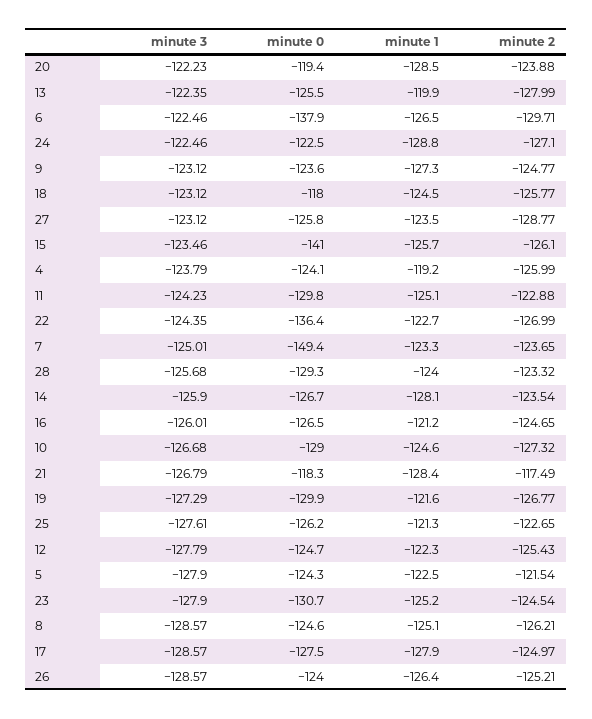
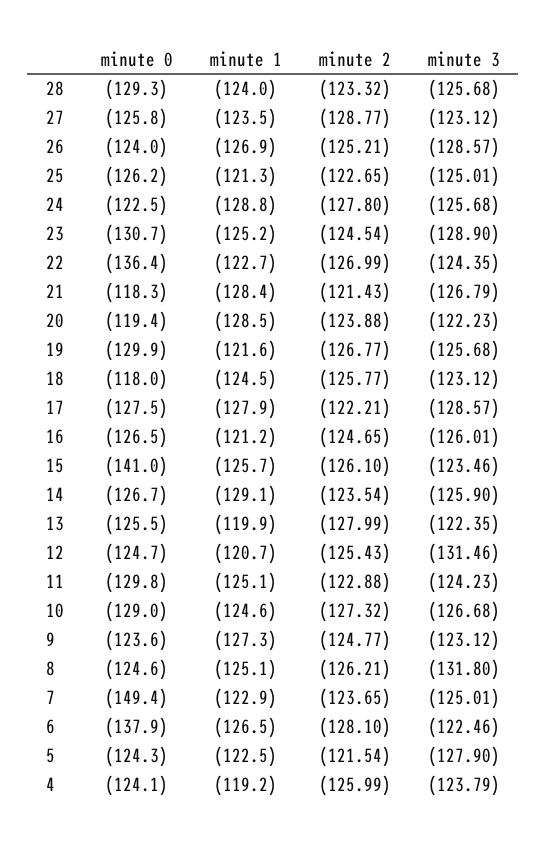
  {
    "minute 3": {
      "20": -122.23,
      "13": -122.35,
      "6": -122.46,
-     "24": -122.46,
+     "24": -125.68,
      "9": -123.12,
      "18": -123.12,
      "27": -123.12,
      "15": -123.46,
      "4": -123.79,
      "11": -124.23,
      "22": -124.35,
      "7": -125.01,
      "28": -125.68,
      "14": -125.9,
      "16": -126.01,
      "10": -126.68,
      "21": -126.79,
-     "19": -127.29,
+     "19": -125.68,
-     "25": -127.61,
+     "25": -125.01,
-     "12": -127.79,
+     "12": -131.46,
      "5": -127.9,
-     "23": -127.9,
+     "23": -128.9,
-     "8": -128.57,
+     "8": -131.8,
      "17": -128.57,
      "26": -128.57
    },
    "minute 0": {
      "20": -119.4,
      "13": -125.5,
      "6": -137.9,
      "24": -122.5,
      "9": -123.6,
      "18": -118,
      "27": -125.8,
      "15": -141,
      "4": -124.1,
      "11": -129.8,
      "22": -136.4,
      "7": -149.4,
      "28": -129.3,
      "14": -126.7,
      "16": -126.5,
      "10": -129,
      "21": -118.3,
      "19": -129.9,
      "25": -126.2,
      "12": -124.7,
      "5": -124.3,
      "23": -130.7,
      "8": -124.6,
      "17": -127.5,
      "26": -124
    },
    "minute 1": {
      "20": -128.5,
      "13": -119.9,
      "6": -126.5,
      "24": -128.8,
      "9": -127.3,
      "18": -124.5,
      "27": -123.5,
      "15": -125.7,
      "4": -119.2,
      "11": -125.1,
      "22": -122.7,
-     "7": -123.3,
+     "7": -122.9,
      "28": -124,
-     "14": -128.1,
+     "14": -129.1,
      "16": -121.2,
      "10": -124.6,
      "21": -128.4,
      "19": -121.6,
      "25": -121.3,
-     "12": -122.3,
+     "12": -120.7,
      "5": -122.5,
      "23": -125.2,
      "8": -125.1,
      "17": -127.9,
-     "26": -126.4
+     "26": -126.9
    },
    "minute 2": {
      "20": -123.88,
      "13": -127.99,
-     "6": -129.71,
+     "6": -128.1,
-     "24": -127.1,
+     "24": -127.8,
      "9": -124.77,
      "18": -125.77,
      "27": -128.77,
      "15": -126.1,
      "4": -125.99,
      "11": -122.88,
      "22": -126.99,
      "7": -123.65,
      "28": -123.32,
      "14": -123.54,
      "16": -124.65,
      "10": -127.32,
-     "21": -117.49,
+     "21": -121.43,
      "19": -126.77,
      "25": -122.65,
      "12": -125.43,
      "5": -121.54,
      "23": -124.54,
      "8": -126.21,
-     "17": -124.97,
+     "17": -122.21,
      "26": -125.21
    }
  }

